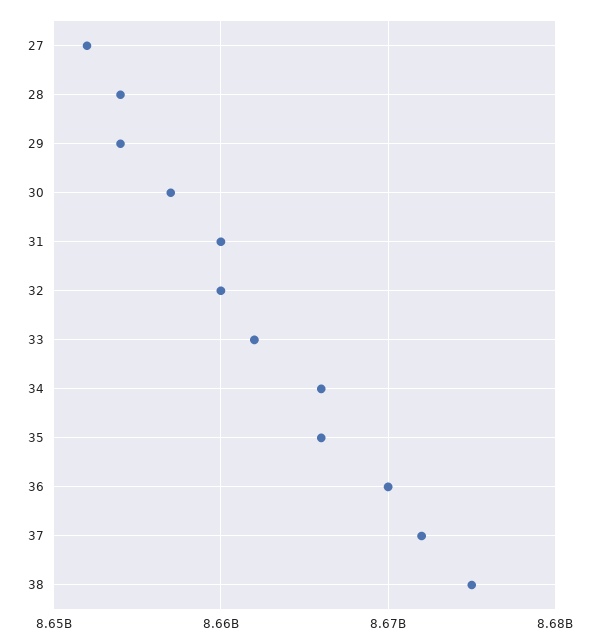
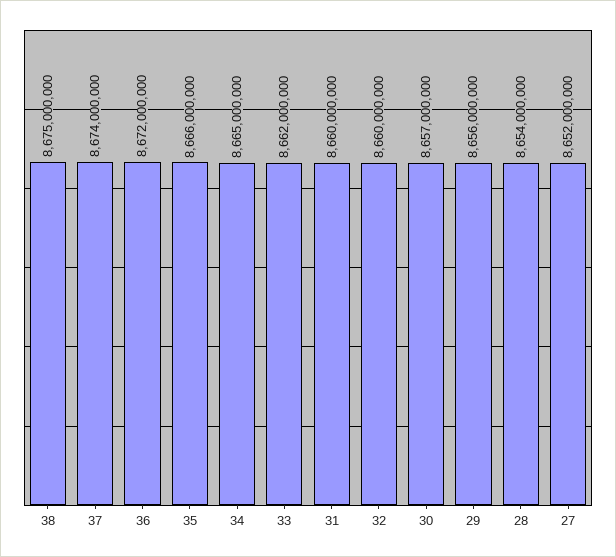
  {
    "27": 8652000000,
    "28": 8654000000,
-   "29": 8654000000,
+   "29": 8656000000,
    "30": 8657000000,
    "31": 8660000000,
    "32": 8660000000,
    "33": 8662000000,
-   "34": 8666000000,
+   "34": 8665000000,
    "35": 8666000000,
-   "36": 8670000000,
+   "36": 8672000000,
-   "37": 8672000000,
+   "37": 8674000000,
    "38": 8675000000
  }

